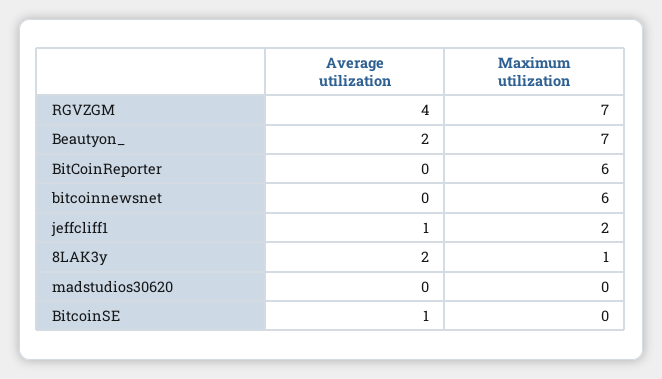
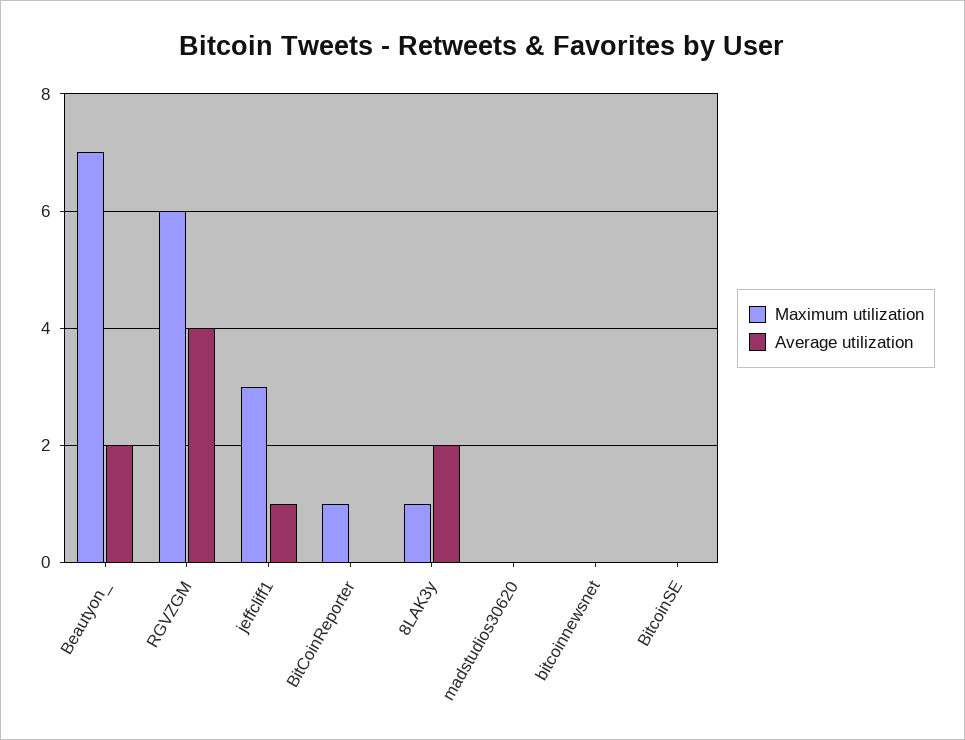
  {
    "Average utilization": {
      "RGVZGM": 4,
      "Beautyon_": 2,
      "BitCoinReporter": 0,
      "bitcoinnewsnet": 0,
      "jeffcliff1": 1,
      "8LAK3y": 2,
      "madstudios30620": 0,
-     "BitcoinSE": 1
+     "BitcoinSE": 0
    },
    "Maximum utilization": {
-     "RGVZGM": 7,
+     "RGVZGM": 6,
      "Beautyon_": 7,
-     "BitCoinReporter": 6,
+     "BitCoinReporter": 1,
-     "bitcoinnewsnet": 6,
+     "bitcoinnewsnet": 0,
-     "jeffcliff1": 2,
+     "jeffcliff1": 3,
      "8LAK3y": 1,
      "madstudios30620": 0,
      "BitcoinSE": 0
    }
  }

